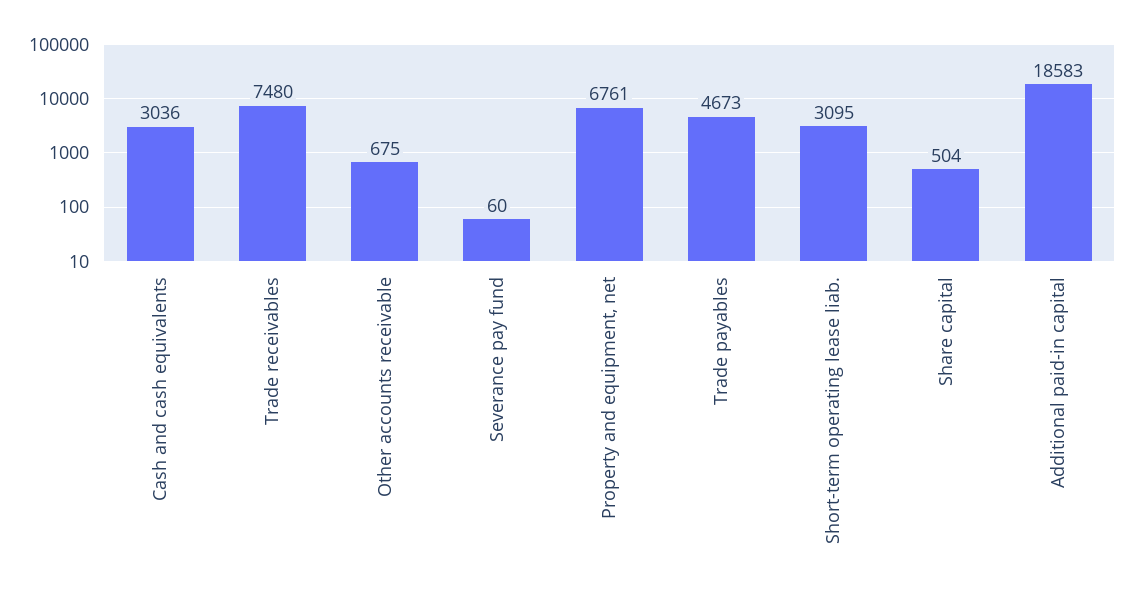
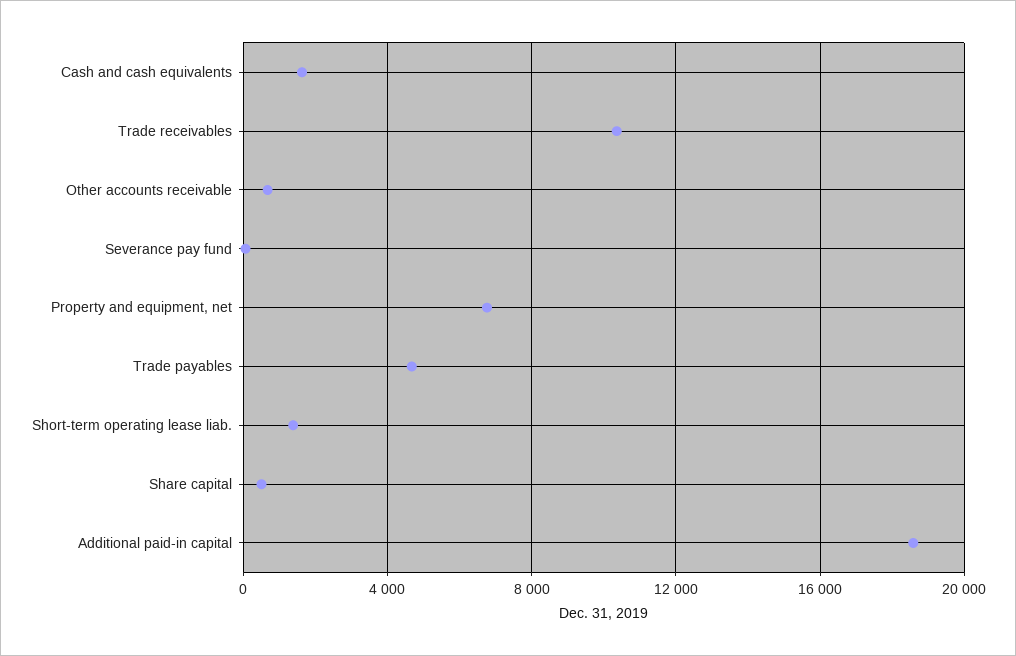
  {
-   "Cash and cash equivalents": 3036,
+   "Cash and cash equivalents": 1500,
-   "Trade receivables": 7480,
+   "Trade receivables": 10500,
    "Other accounts receivable": 675,
    "Severance pay fund": 60,
    "Property and equipment, net": 6761,
    "Trade payables": 4673,
-   "Short-term operating lease liab.": 3095,
+   "Short-term operating lease liab.": 1500,
    "Share capital": 504,
    "Additional paid-in capital": 18583
  }

